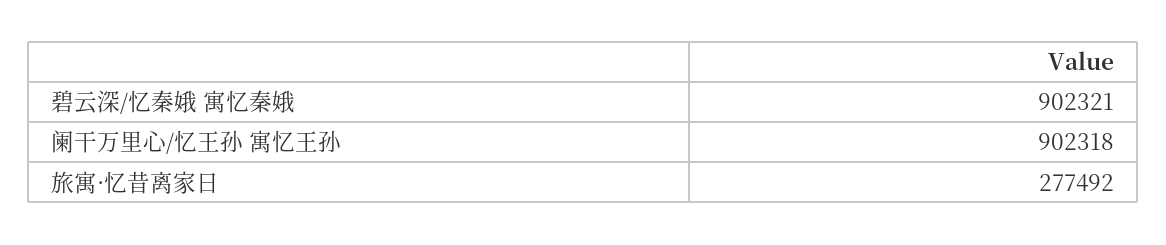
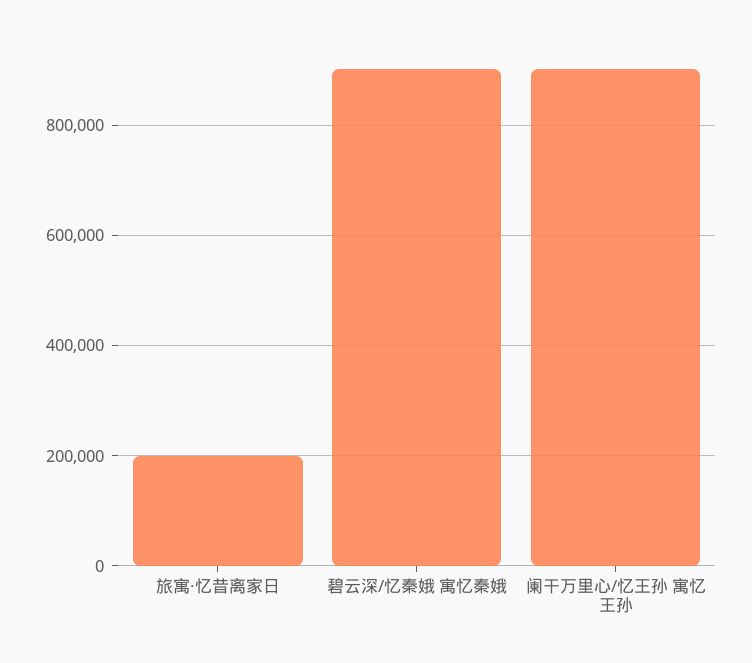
  {
    "碧云深/忆秦娥 寓忆秦娥": 902321,
    "阑干万里心/忆王孙 寓忆王孙": 902318,
-   "旅寓·忆昔离家日": 277492
+   "旅寓·忆昔离家日": 200000
  }

